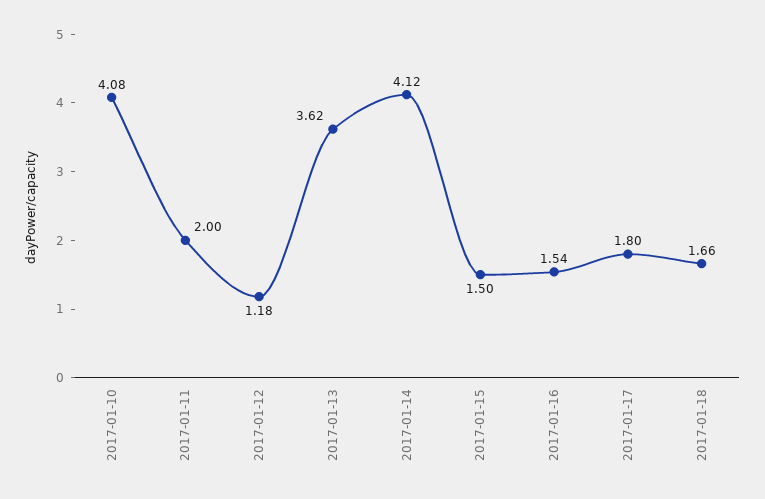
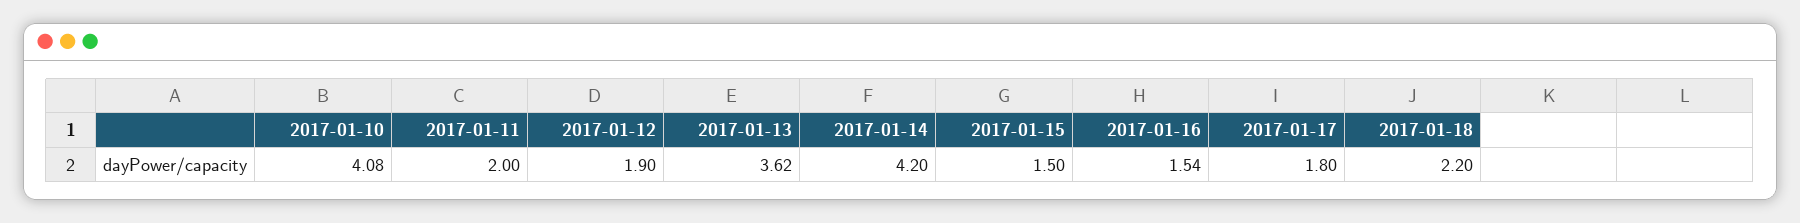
  {
    "2017-01-10": 4.08,
    "2017-01-11": 2,
-   "2017-01-12": 1.18,
+   "2017-01-12": 1.9,
    "2017-01-13": 3.62,
-   "2017-01-14": 4.12,
+   "2017-01-14": 4.2,
    "2017-01-15": 1.5,
    "2017-01-16": 1.54,
    "2017-01-17": 1.8,
-   "2017-01-18": 1.66
+   "2017-01-18": 2.2
  }

